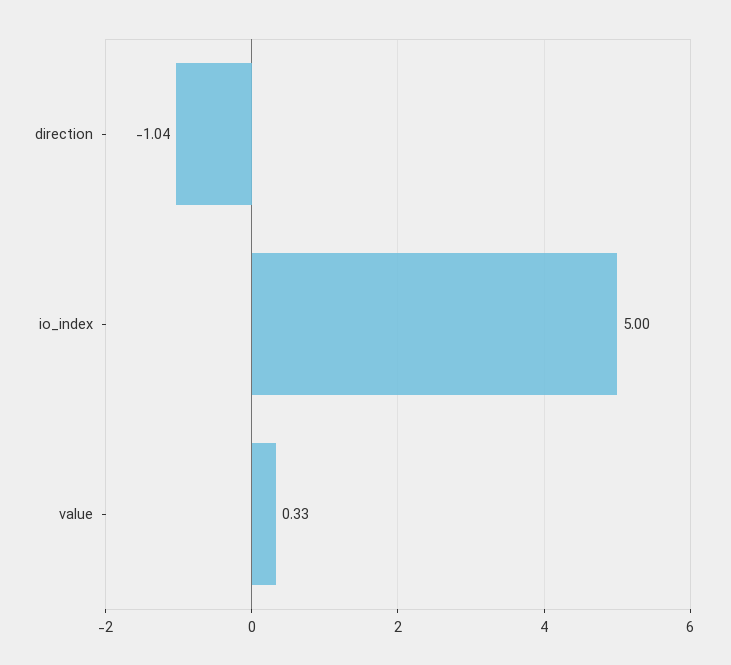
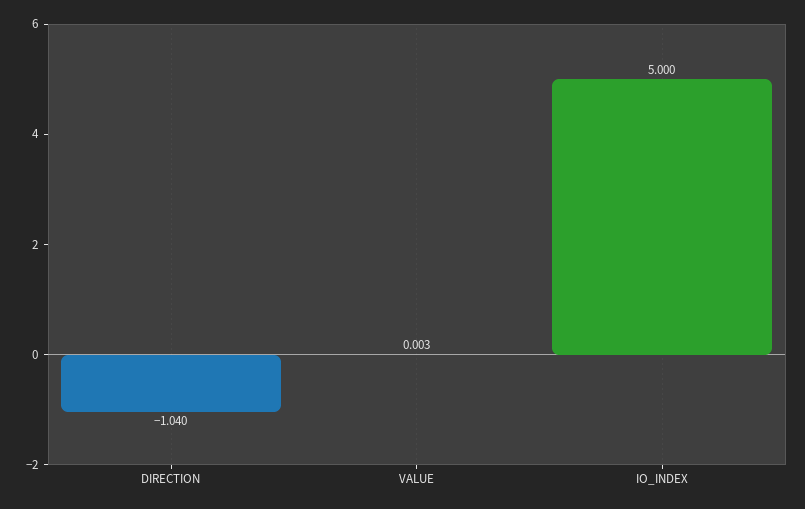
  {
    "direction": -1.04,
    "io_index": 5,
-   "value": 0.33
+   "value": 0.003
  }

